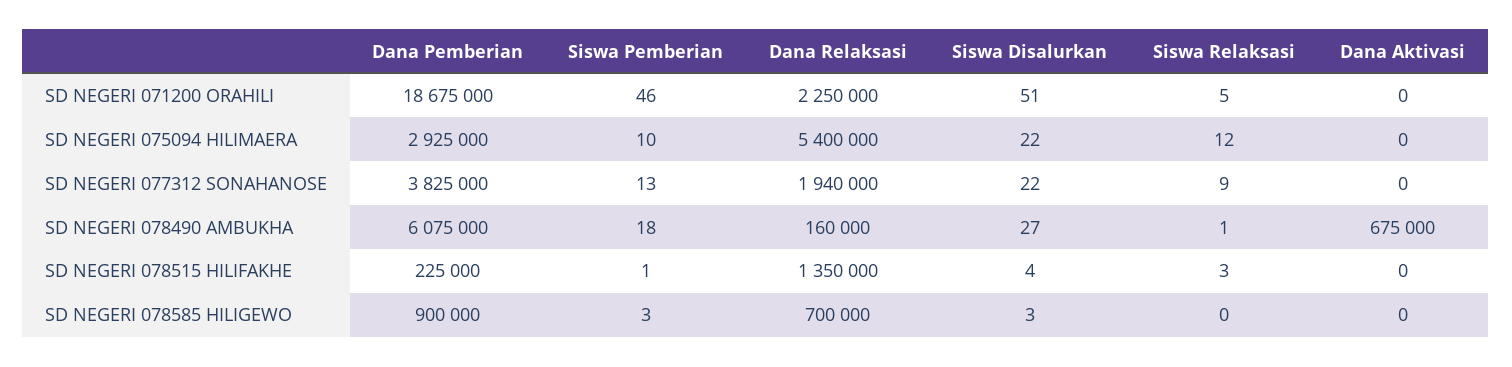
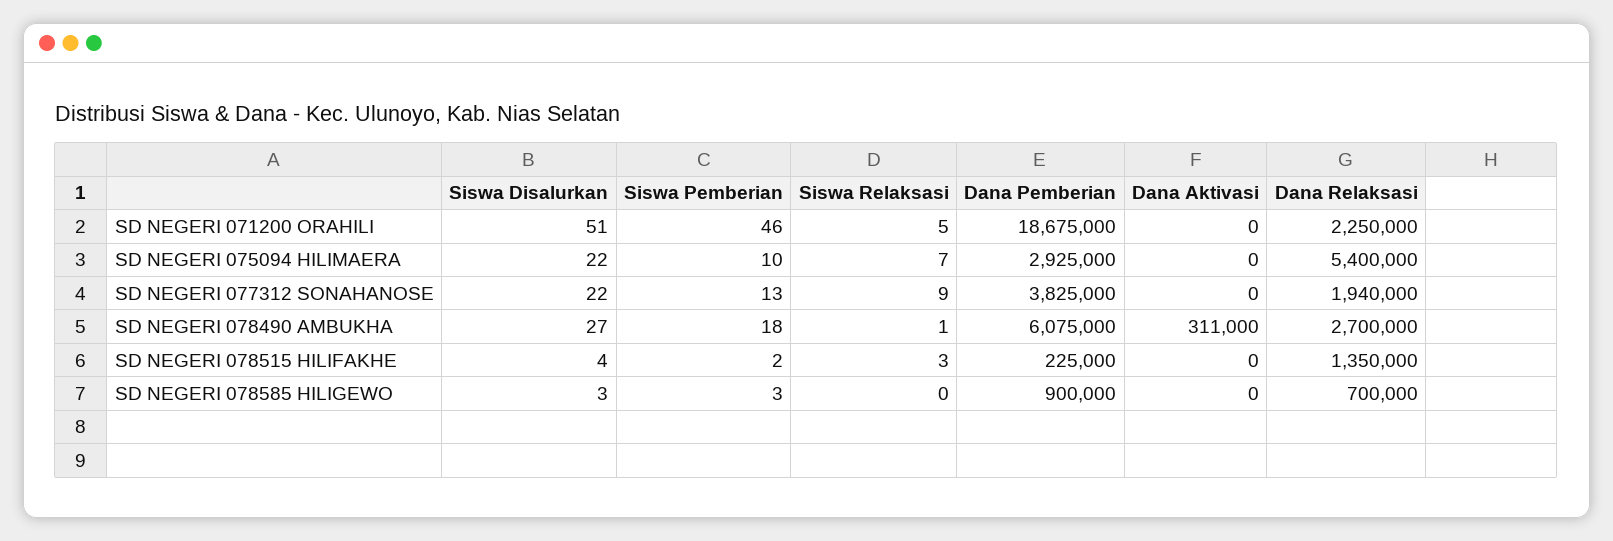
  {
    "Dana Pemberian": {
      "SD NEGERI 071200 ORAHILI": 18675000,
      "SD NEGERI 075094 HILIMAERA": 2925000,
      "SD NEGERI 077312 SONAHANOSE": 3825000,
      "SD NEGERI 078490 AMBUKHA": 6075000,
      "SD NEGERI 078515 HILIFAKHE": 225000,
      "SD NEGERI 078585 HILIGEWO": 900000
    },
    "Siswa Pemberian": {
      "SD NEGERI 071200 ORAHILI": 46,
      "SD NEGERI 075094 HILIMAERA": 10,
      "SD NEGERI 077312 SONAHANOSE": 13,
      "SD NEGERI 078490 AMBUKHA": 18,
-     "SD NEGERI 078515 HILIFAKHE": 1,
+     "SD NEGERI 078515 HILIFAKHE": 2,
      "SD NEGERI 078585 HILIGEWO": 3
    },
    "Dana Relaksasi": {
      "SD NEGERI 071200 ORAHILI": 2250000,
      "SD NEGERI 075094 HILIMAERA": 5400000,
      "SD NEGERI 077312 SONAHANOSE": 1940000,
-     "SD NEGERI 078490 AMBUKHA": 160000,
+     "SD NEGERI 078490 AMBUKHA": 2700000,
      "SD NEGERI 078515 HILIFAKHE": 1350000,
      "SD NEGERI 078585 HILIGEWO": 700000
    },
    "Siswa Disalurkan": {
      "SD NEGERI 071200 ORAHILI": 51,
      "SD NEGERI 075094 HILIMAERA": 22,
      "SD NEGERI 077312 SONAHANOSE": 22,
      "SD NEGERI 078490 AMBUKHA": 27,
      "SD NEGERI 078515 HILIFAKHE": 4,
      "SD NEGERI 078585 HILIGEWO": 3
    },
    "Siswa Relaksasi": {
      "SD NEGERI 071200 ORAHILI": 5,
-     "SD NEGERI 075094 HILIMAERA": 12,
+     "SD NEGERI 075094 HILIMAERA": 7,
      "SD NEGERI 077312 SONAHANOSE": 9,
      "SD NEGERI 078490 AMBUKHA": 1,
      "SD NEGERI 078515 HILIFAKHE": 3,
      "SD NEGERI 078585 HILIGEWO": 0
    },
    "Dana Aktivasi": {
      "SD NEGERI 071200 ORAHILI": 0,
      "SD NEGERI 075094 HILIMAERA": 0,
      "SD NEGERI 077312 SONAHANOSE": 0,
-     "SD NEGERI 078490 AMBUKHA": 675000,
+     "SD NEGERI 078490 AMBUKHA": 311000,
      "SD NEGERI 078515 HILIFAKHE": 0,
      "SD NEGERI 078585 HILIGEWO": 0
    }
  }

